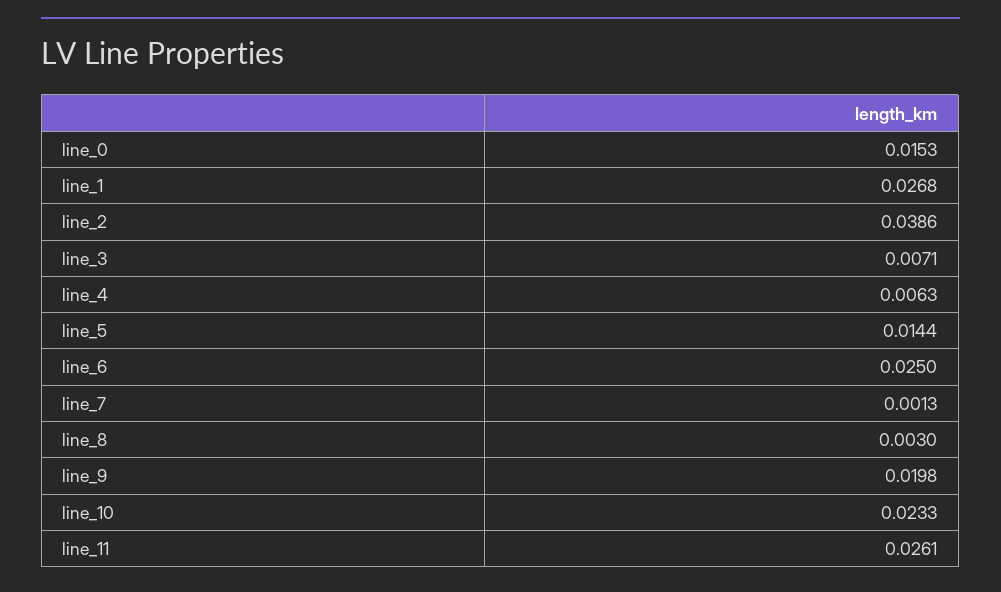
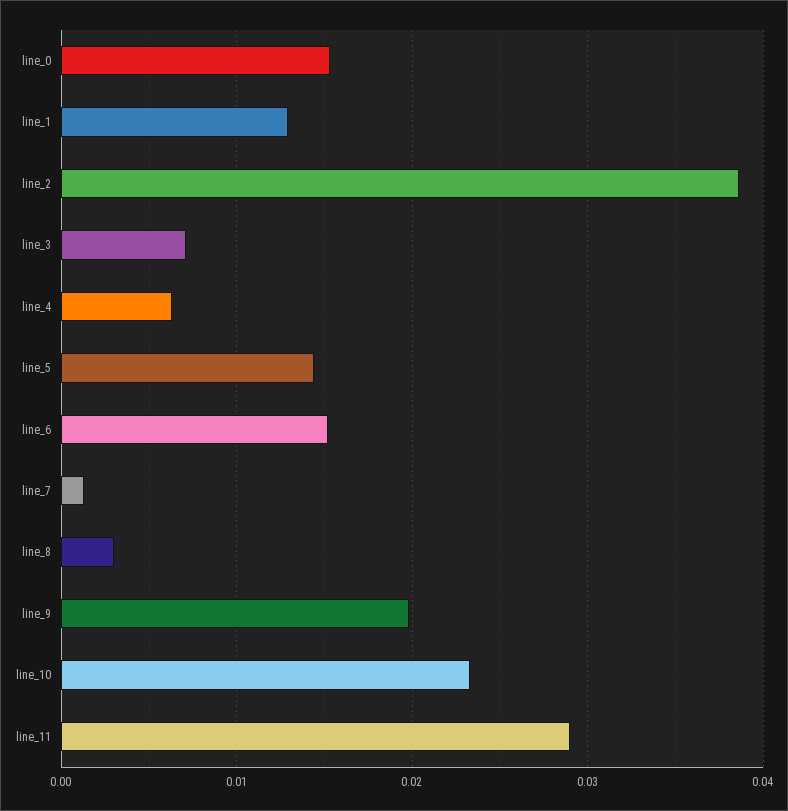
  {
    "line_0": 0.0153,
-   "line_1": 0.0268,
+   "line_1": 0.013,
    "line_2": 0.0386,
    "line_3": 0.0071,
    "line_4": 0.0063,
    "line_5": 0.0144,
-   "line_6": 0.025,
+   "line_6": 0.015,
    "line_7": 0.0013,
    "line_8": 0.003,
    "line_9": 0.0198,
    "line_10": 0.0233,
-   "line_11": 0.0261
+   "line_11": 0.029
  }

